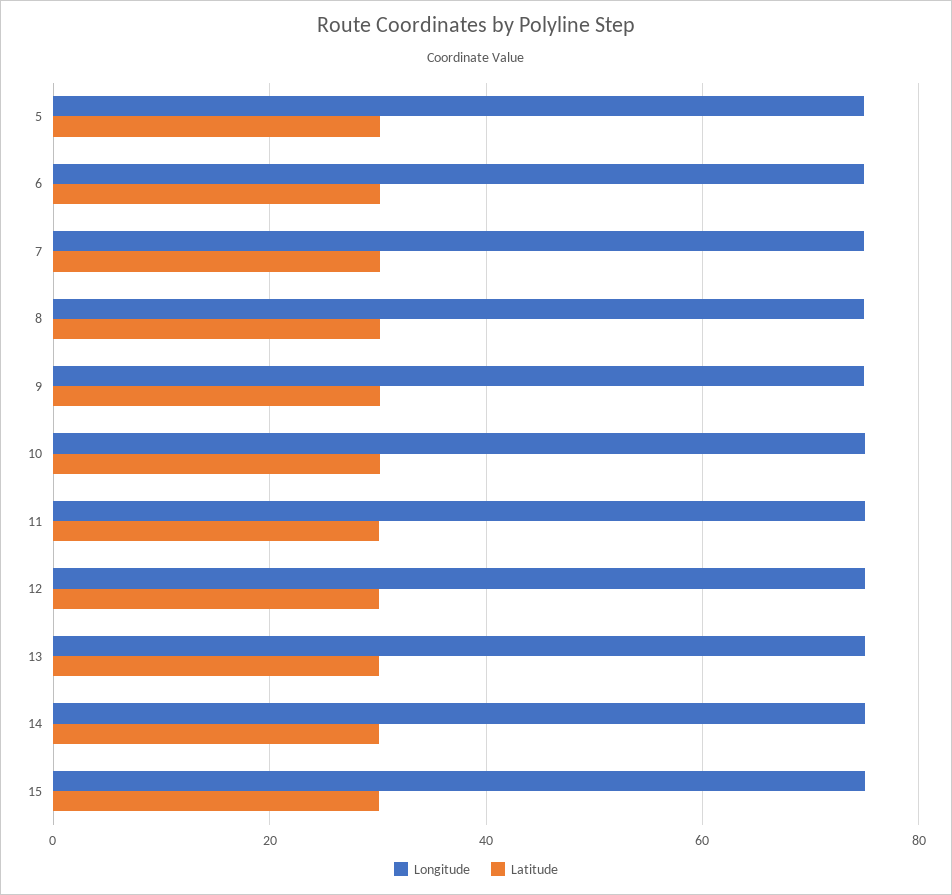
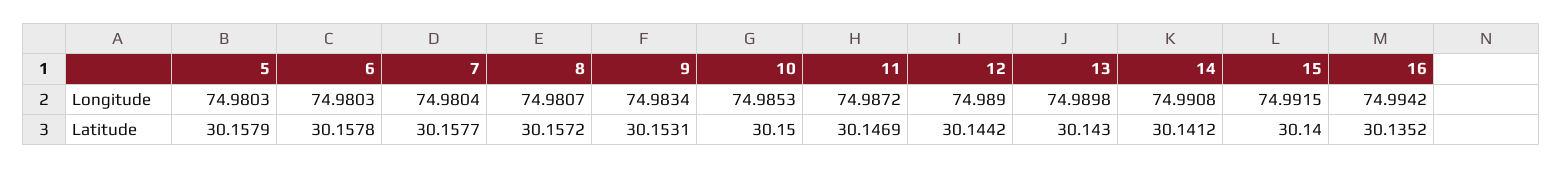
  {
    "Longitude": {
      "5": 74.9803,
      "6": 74.9803,
      "7": 74.9804,
      "8": 74.9807,
      "9": 74.9834,
      "10": 74.9853,
      "11": 74.9872,
      "12": 74.989,
      "13": 74.9898,
      "14": 74.9908,
-     "15": 74.9915
+     "15": 74.9915,
+     "16": 74.9942
    },
    "Latitude": {
      "5": 30.1579,
      "6": 30.1578,
      "7": 30.1577,
      "8": 30.1572,
      "9": 30.1531,
      "10": 30.15,
      "11": 30.1469,
      "12": 30.1442,
      "13": 30.143,
      "14": 30.1412,
-     "15": 30.14
+     "15": 30.14,
+     "16": 30.1352
    }
  }

